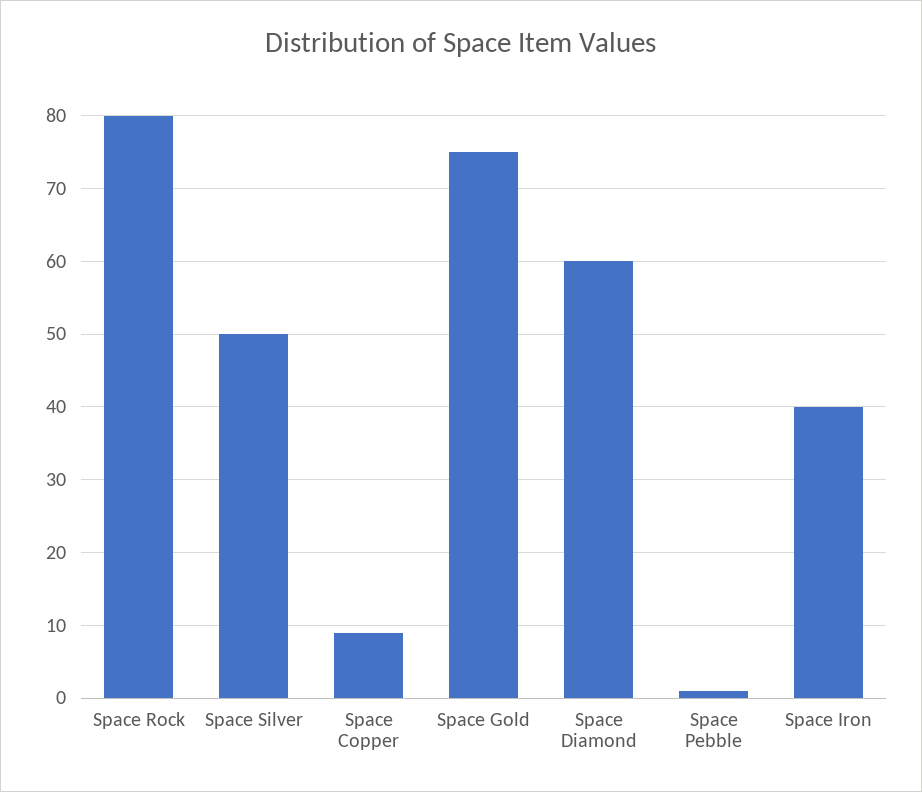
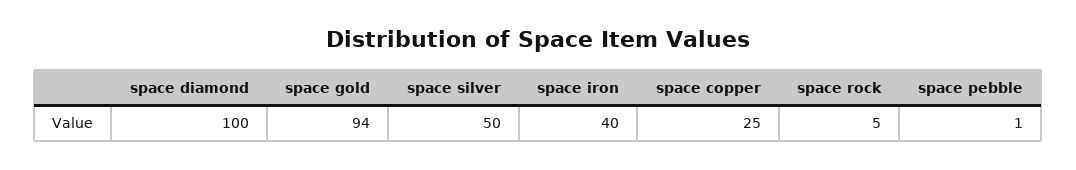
  {
-   "Space Rock": 80,
+   "Space Rock": 5,
    "Space Silver": 50,
-   "Space Copper": 9,
+   "Space Copper": 25,
-   "Space Gold": 75,
+   "Space Gold": 94,
-   "Space Diamond": 60,
+   "Space Diamond": 100,
    "Space Pebble": 1,
    "Space Iron": 40
  }

